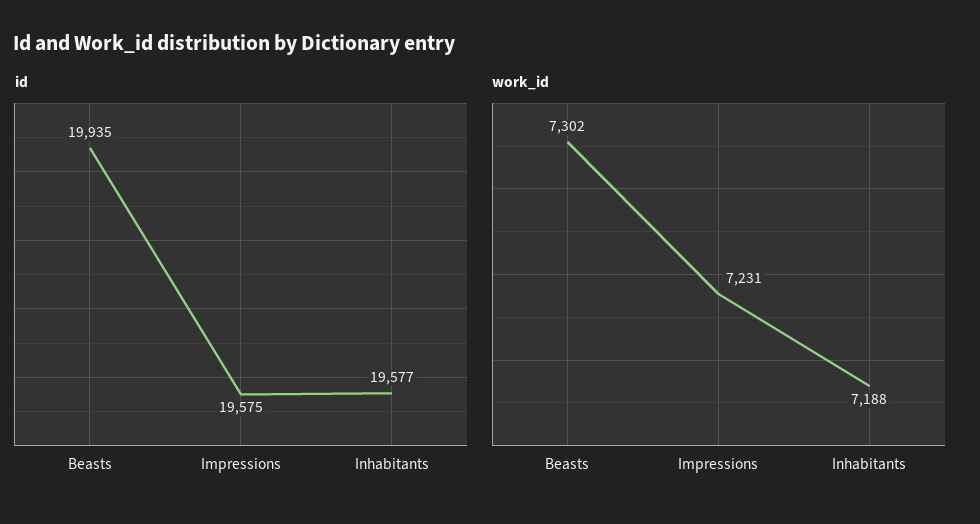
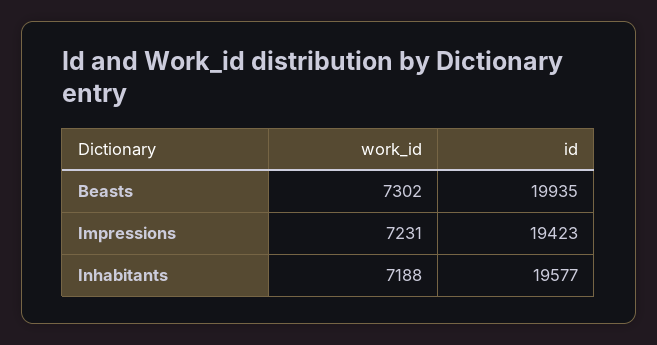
  {
    "id": {
      "Beasts": 19935,
-     "Impressions": 19575,
+     "Impressions": 19423,
      "Inhabitants": 19577
    },
    "work_id": {
      "Beasts": 7302,
      "Impressions": 7231,
      "Inhabitants": 7188
    }
  }

